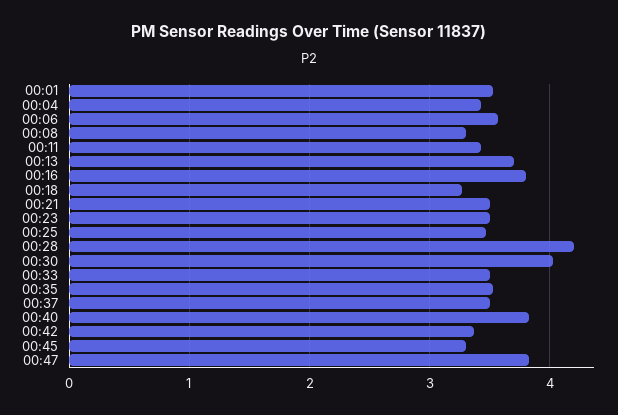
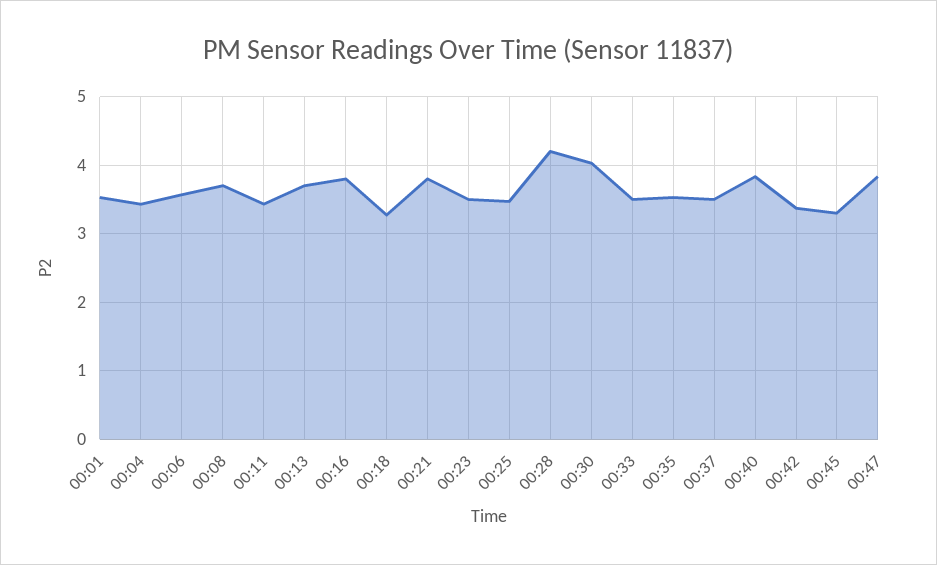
  {
    "00:01": 3.5,
    "00:04": 3.4,
    "00:06": 3.6,
-   "00:08": 3.3,
+   "00:08": 3.7,
    "00:11": 3.4,
    "00:13": 3.7,
    "00:16": 3.8,
    "00:18": 3.3,
-   "00:21": 3.5,
+   "00:21": 3.8,
    "00:23": 3.5,
    "00:25": 3.5,
    "00:28": 4.2,
    "00:30": 4,
    "00:33": 3.5,
    "00:35": 3.5,
    "00:37": 3.5,
    "00:40": 3.8,
    "00:42": 3.4,
    "00:45": 3.3,
    "00:47": 3.8
  }

